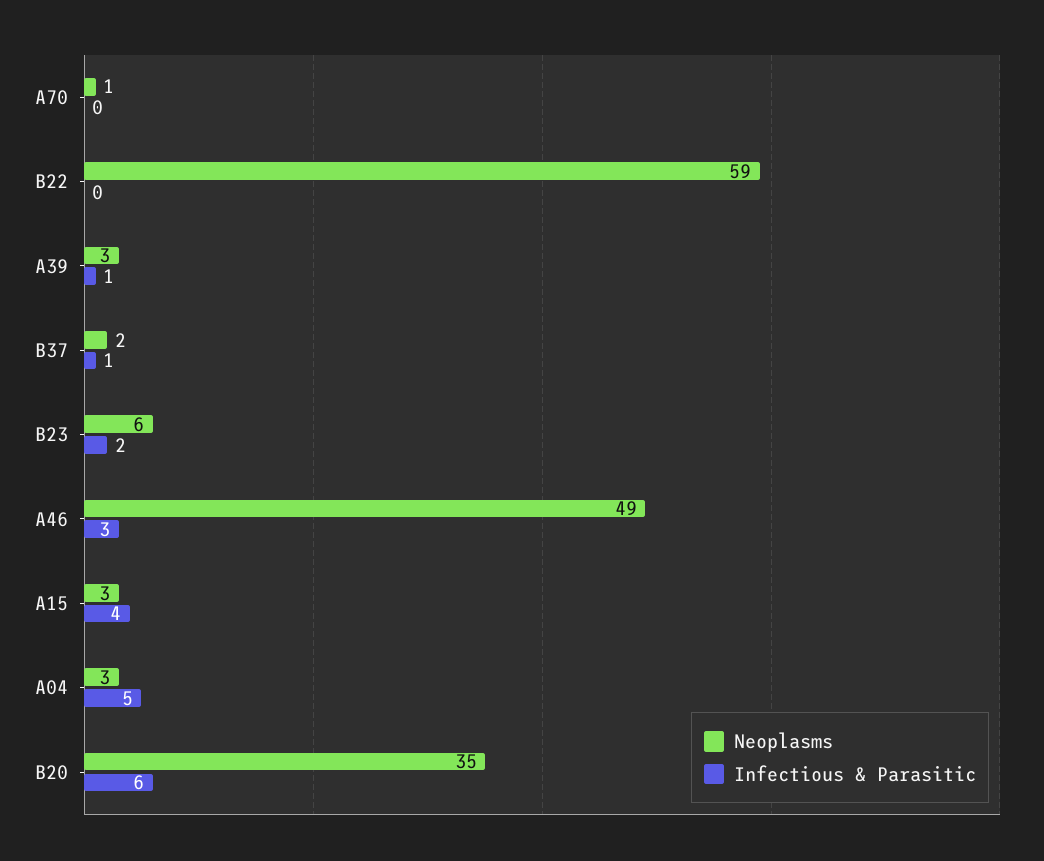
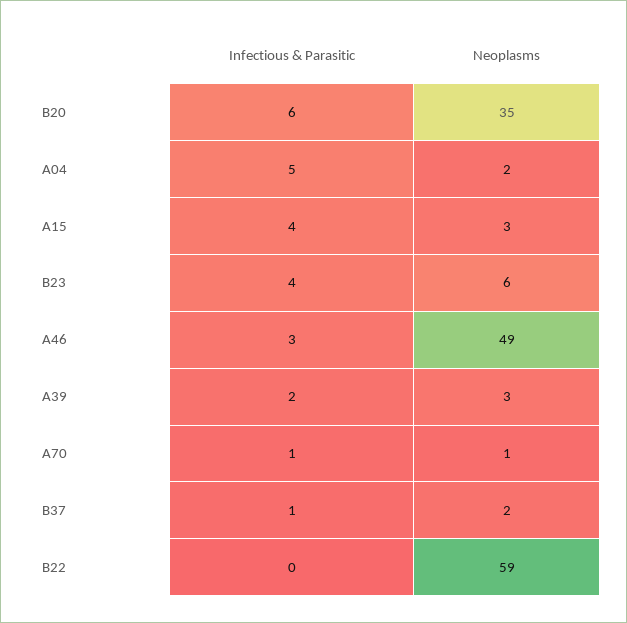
  {
    "Neoplasms": {
      "A70": 1,
      "B22": 59,
      "A39": 3,
      "B37": 2,
      "B23": 6,
      "A46": 49,
      "A15": 3,
-     "A04": 3,
+     "A04": 2,
      "B20": 35
    },
    "Infectious & Parasitic": {
-     "A70": 0,
+     "A70": 1,
      "B22": 0,
-     "A39": 1,
+     "A39": 2,
      "B37": 1,
-     "B23": 2,
+     "B23": 4,
      "A46": 3,
      "A15": 4,
      "A04": 5,
      "B20": 6
    }
  }

